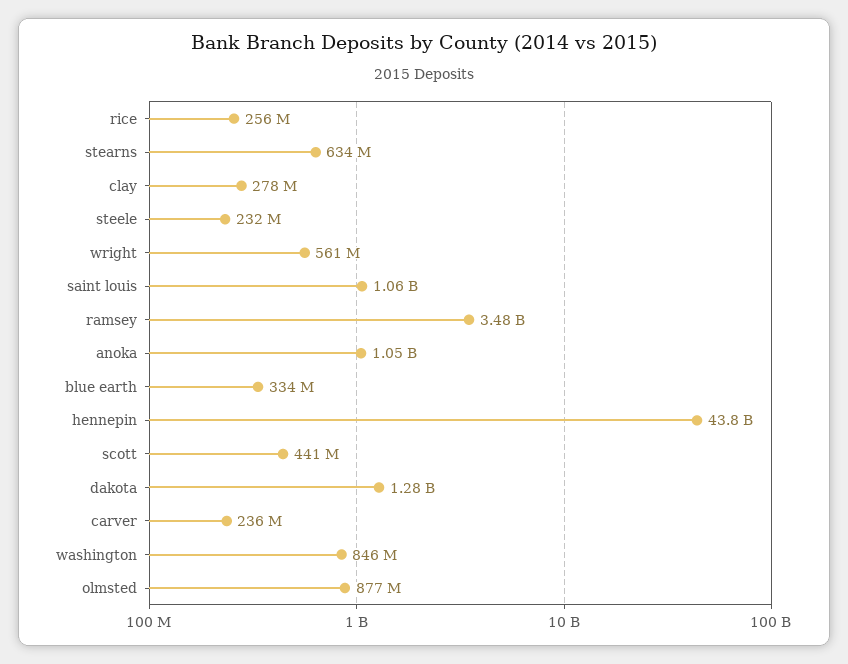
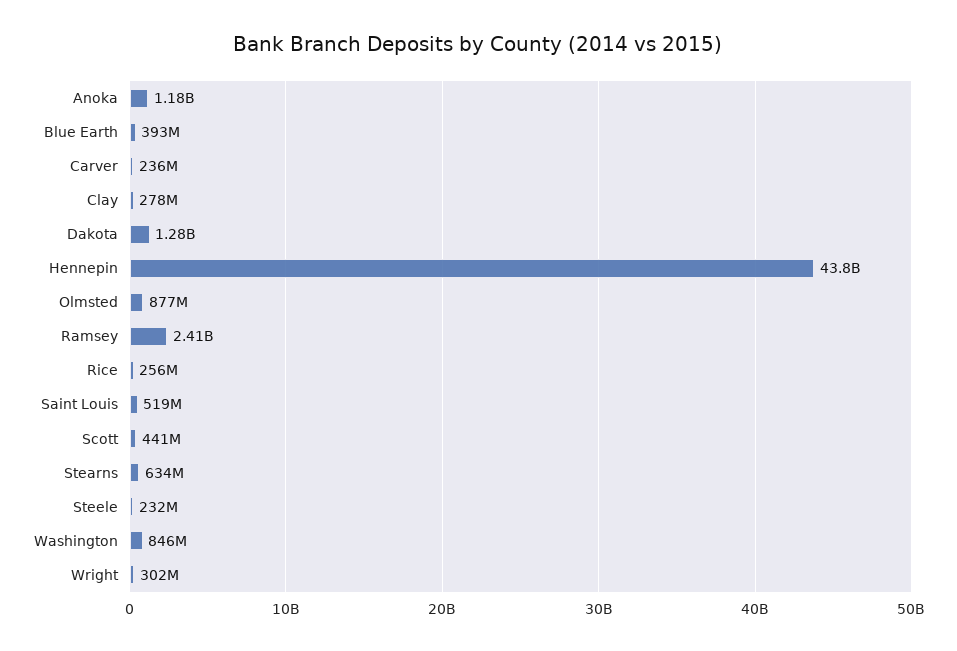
  {
    "rice": 256000000,
    "stearns": 634000000,
    "clay": 278000000,
    "steele": 232000000,
-   "wright": 561000000,
+   "wright": 302000000,
-   "saint louis": 1060000000,
+   "saint louis": 519000000,
-   "ramsey": 3480000000,
+   "ramsey": 2410000000,
-   "anoka": 1050000000,
+   "anoka": 1180000000,
-   "blue earth": 334000000,
+   "blue earth": 393000000,
    "hennepin": 43800000000,
    "scott": 441000000,
    "dakota": 1280000000,
    "carver": 236000000,
    "washington": 846000000,
    "olmsted": 877000000
  }

